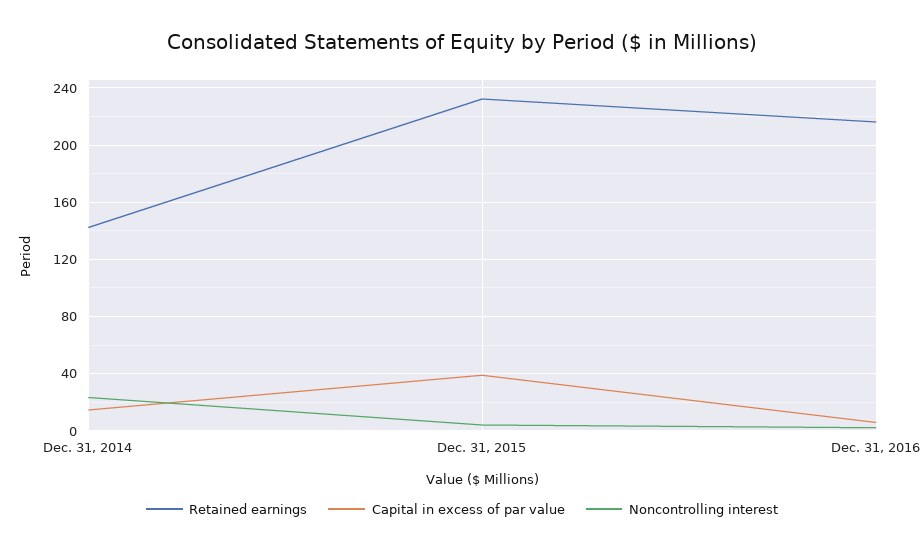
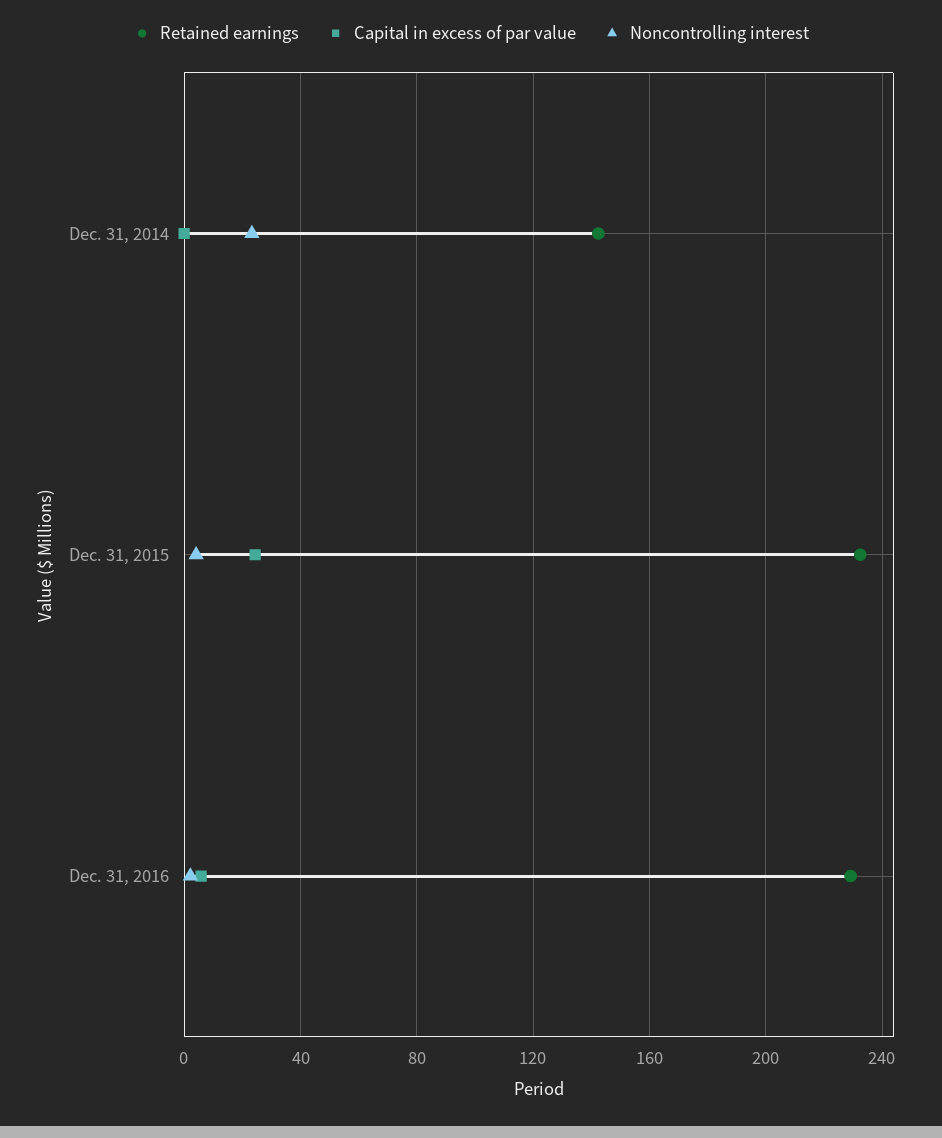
  {
    "Retained earnings": {
      "Dec. 31, 2014": 140,
      "Dec. 31, 2015": 230,
-     "Dec. 31, 2016": 215
+     "Dec. 31, 2016": 230
    },
    "Capital in excess of par value": {
-     "Dec. 31, 2014": 15,
+     "Dec. 31, 2014": 0,
-     "Dec. 31, 2015": 40,
+     "Dec. 31, 2015": 25,
      "Dec. 31, 2016": 5
    },
    "Noncontrolling interest": {
      "Dec. 31, 2014": 25,
      "Dec. 31, 2015": 5,
      "Dec. 31, 2016": 0
    }
  }

